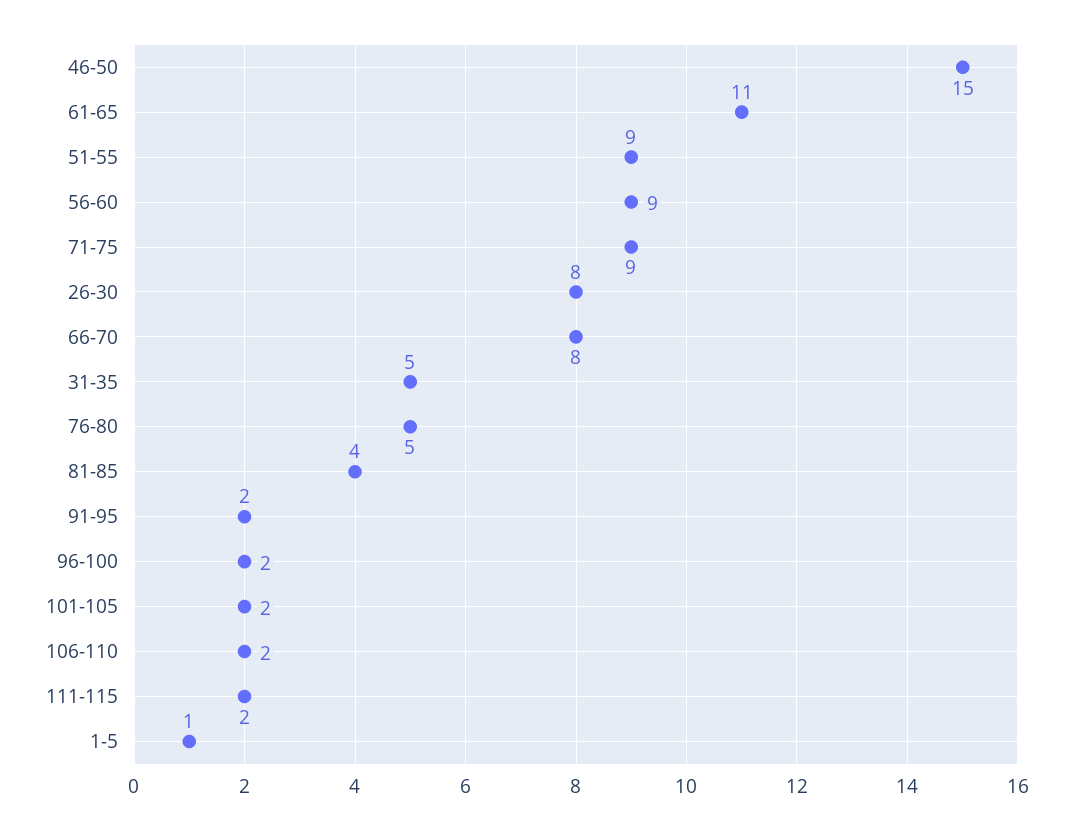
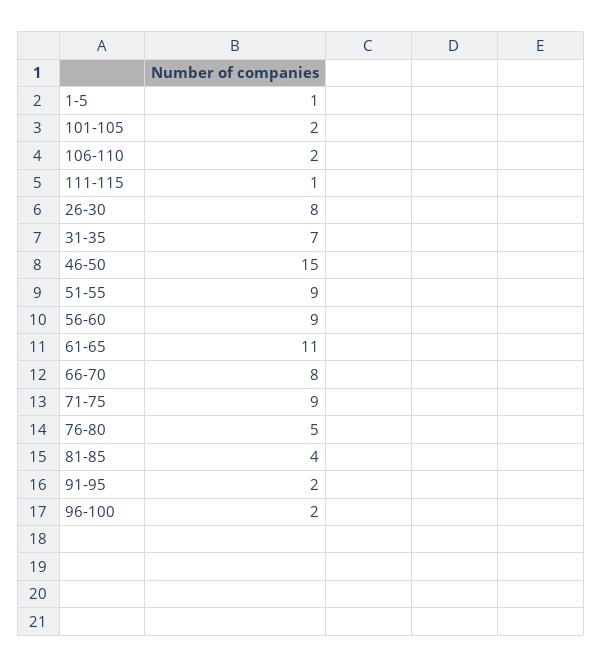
  {
    "46-50": 15,
    "61-65": 11,
    "51-55": 9,
    "56-60": 9,
    "71-75": 9,
    "26-30": 8,
    "66-70": 8,
-   "31-35": 5,
+   "31-35": 7,
    "76-80": 5,
    "81-85": 4,
    "91-95": 2,
    "96-100": 2,
    "101-105": 2,
    "106-110": 2,
-   "111-115": 2,
+   "111-115": 1,
    "1-5": 1
  }

